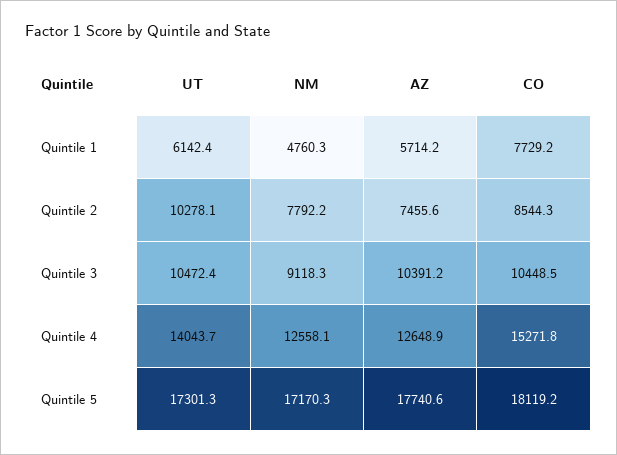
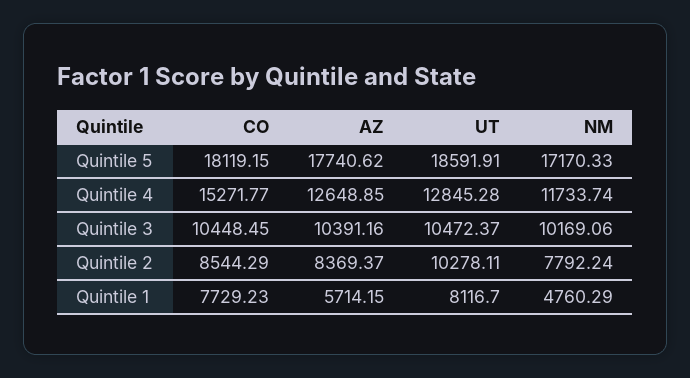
  {
    "UT": {
-     "Quintile 1": 6142.4,
+     "Quintile 1": 8116.7,
      "Quintile 2": 10278.11,
      "Quintile 3": 10472.37,
-     "Quintile 4": 14043.7,
+     "Quintile 4": 12845.28,
-     "Quintile 5": 17301.3
+     "Quintile 5": 18591.91
    },
    "NM": {
      "Quintile 1": 4760.29,
      "Quintile 2": 7792.24,
-     "Quintile 3": 9118.3,
+     "Quintile 3": 10169.06,
-     "Quintile 4": 12558.1,
+     "Quintile 4": 11733.74,
      "Quintile 5": 17170.33
    },
    "AZ": {
      "Quintile 1": 5714.15,
-     "Quintile 2": 7455.6,
+     "Quintile 2": 8369.37,
      "Quintile 3": 10391.16,
      "Quintile 4": 12648.85,
      "Quintile 5": 17740.62
    },
    "CO": {
      "Quintile 1": 7729.23,
      "Quintile 2": 8544.29,
      "Quintile 3": 10448.45,
      "Quintile 4": 15271.77,
      "Quintile 5": 18119.15
    }
  }

